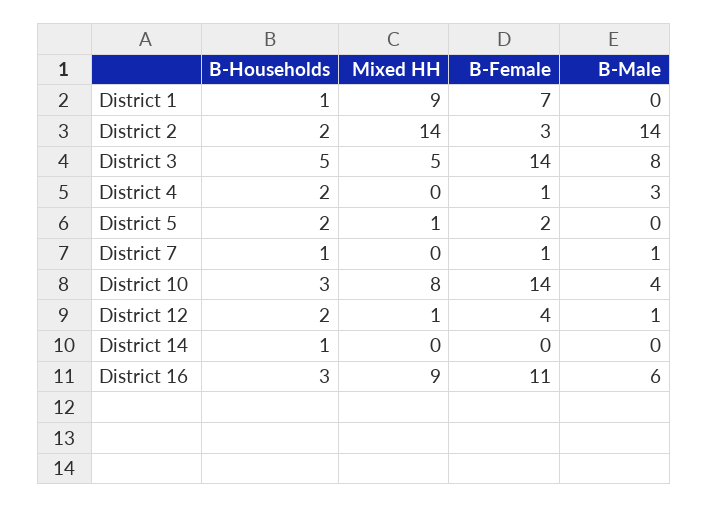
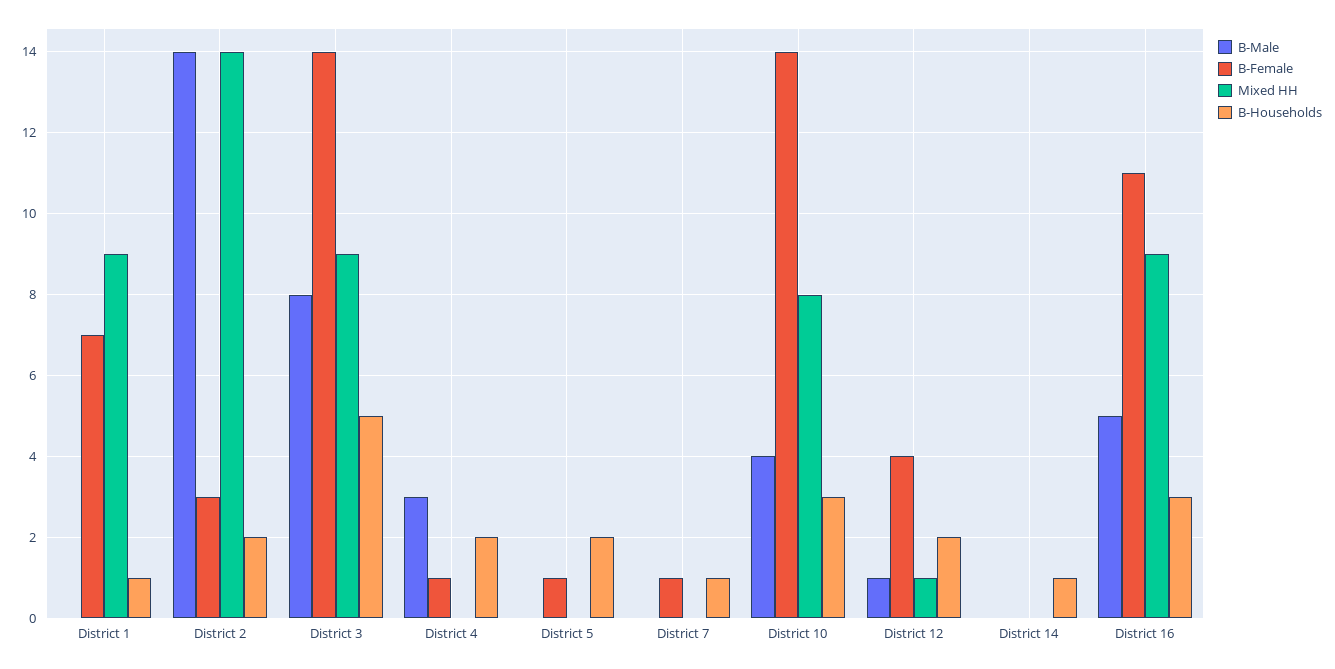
  {
    "B-Households": {
      "District 1": 1,
      "District 2": 2,
      "District 3": 5,
      "District 4": 2,
      "District 5": 2,
      "District 7": 1,
      "District 10": 3,
      "District 12": 2,
      "District 14": 1,
      "District 16": 3
    },
    "Mixed HH": {
      "District 1": 9,
      "District 2": 14,
-     "District 3": 5,
+     "District 3": 9,
      "District 4": 0,
-     "District 5": 1,
+     "District 5": 0,
      "District 7": 0,
      "District 10": 8,
      "District 12": 1,
      "District 14": 0,
      "District 16": 9
    },
    "B-Female": {
      "District 1": 7,
      "District 2": 3,
      "District 3": 14,
      "District 4": 1,
-     "District 5": 2,
+     "District 5": 1,
      "District 7": 1,
      "District 10": 14,
      "District 12": 4,
      "District 14": 0,
      "District 16": 11
    },
    "B-Male": {
      "District 1": 0,
      "District 2": 14,
      "District 3": 8,
      "District 4": 3,
      "District 5": 0,
-     "District 7": 1,
+     "District 7": 0,
      "District 10": 4,
      "District 12": 1,
      "District 14": 0,
-     "District 16": 6
+     "District 16": 5
    }
  }

